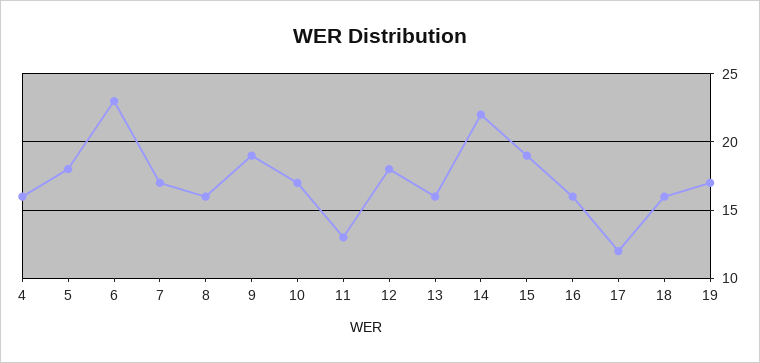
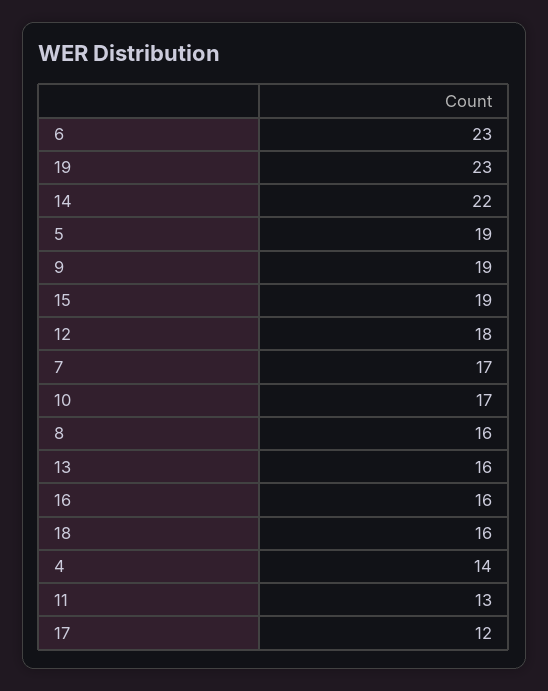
  {
-   "4": 16,
+   "4": 14,
-   "5": 18,
+   "5": 19,
    "6": 23,
    "7": 17,
    "8": 16,
    "9": 19,
    "10": 17,
    "11": 13,
    "12": 18,
    "13": 16,
    "14": 22,
    "15": 19,
    "16": 16,
    "17": 12,
    "18": 16,
-   "19": 17
+   "19": 23
  }

